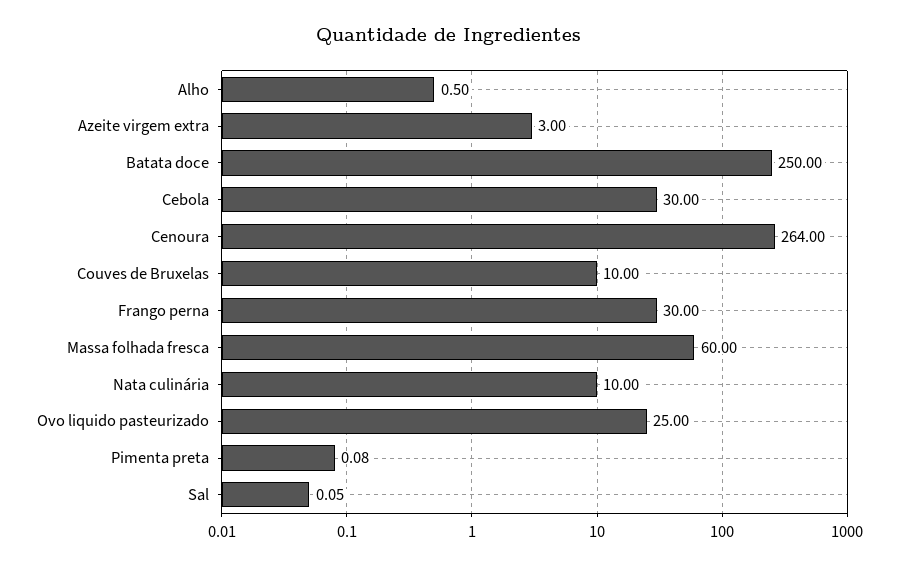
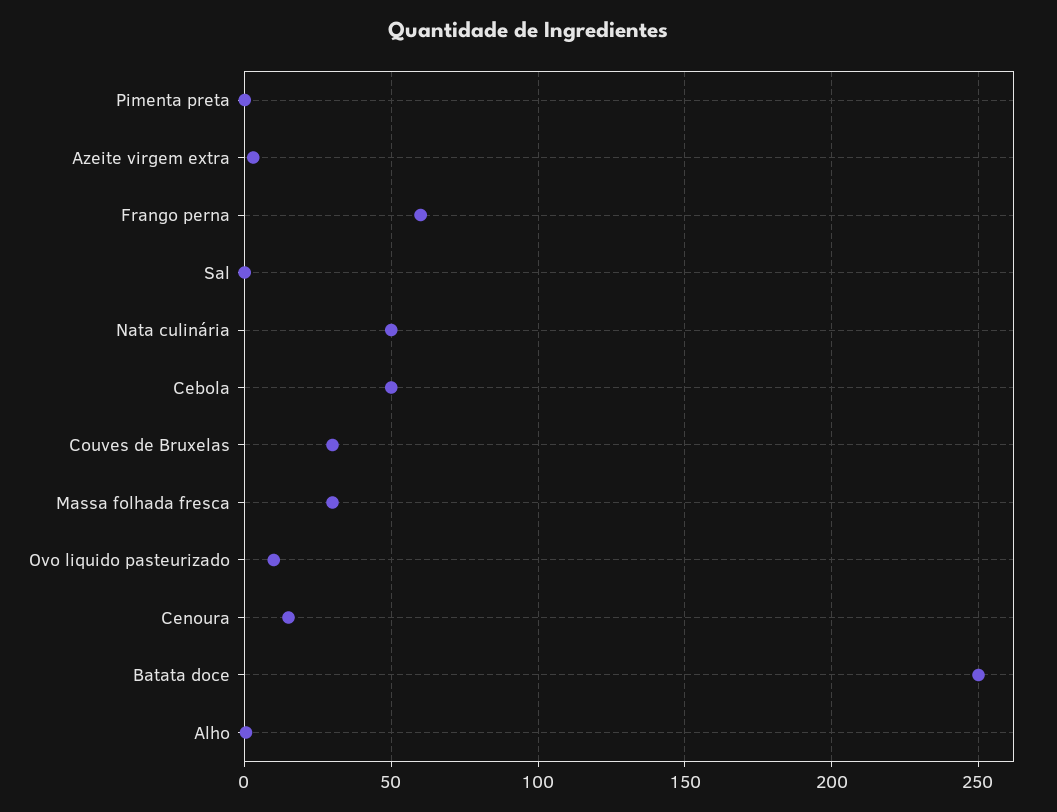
  {
    "Alho": 0.5,
    "Azeite virgem extra": 3,
    "Batata doce": 250,
-   "Cebola": 30,
+   "Cebola": 50,
-   "Cenoura": 264,
+   "Cenoura": 15,
-   "Couves de Bruxelas": 10,
+   "Couves de Bruxelas": 30,
-   "Frango perna": 30,
+   "Frango perna": 60,
-   "Massa folhada fresca": 60,
+   "Massa folhada fresca": 30,
-   "Nata culinária": 10,
+   "Nata culinária": 50,
-   "Ovo liquido pasteurizado": 25,
+   "Ovo liquido pasteurizado": 10,
    "Pimenta preta": 0.08,
    "Sal": 0.05
  }

